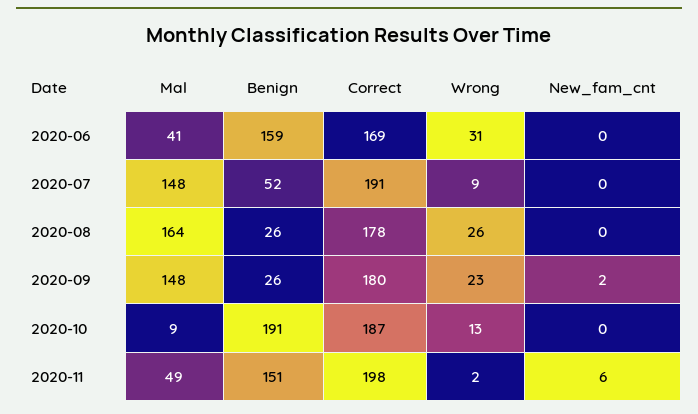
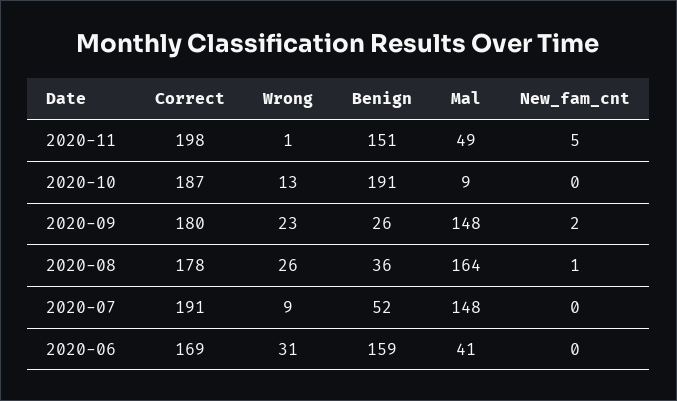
  {
    "Mal": {
      "2020-06": 41,
      "2020-07": 148,
      "2020-08": 164,
      "2020-09": 148,
      "2020-10": 9,
      "2020-11": 49
    },
    "Benign": {
      "2020-06": 159,
      "2020-07": 52,
-     "2020-08": 26,
+     "2020-08": 36,
      "2020-09": 26,
      "2020-10": 191,
      "2020-11": 151
    },
    "Correct": {
      "2020-06": 169,
      "2020-07": 191,
      "2020-08": 178,
      "2020-09": 180,
      "2020-10": 187,
      "2020-11": 198
    },
    "Wrong": {
      "2020-06": 31,
      "2020-07": 9,
      "2020-08": 26,
      "2020-09": 23,
      "2020-10": 13,
-     "2020-11": 2
+     "2020-11": 1
    },
    "New_fam_cnt": {
      "2020-06": 0,
      "2020-07": 0,
-     "2020-08": 0,
+     "2020-08": 1,
      "2020-09": 2,
      "2020-10": 0,
-     "2020-11": 6
+     "2020-11": 5
    }
  }

